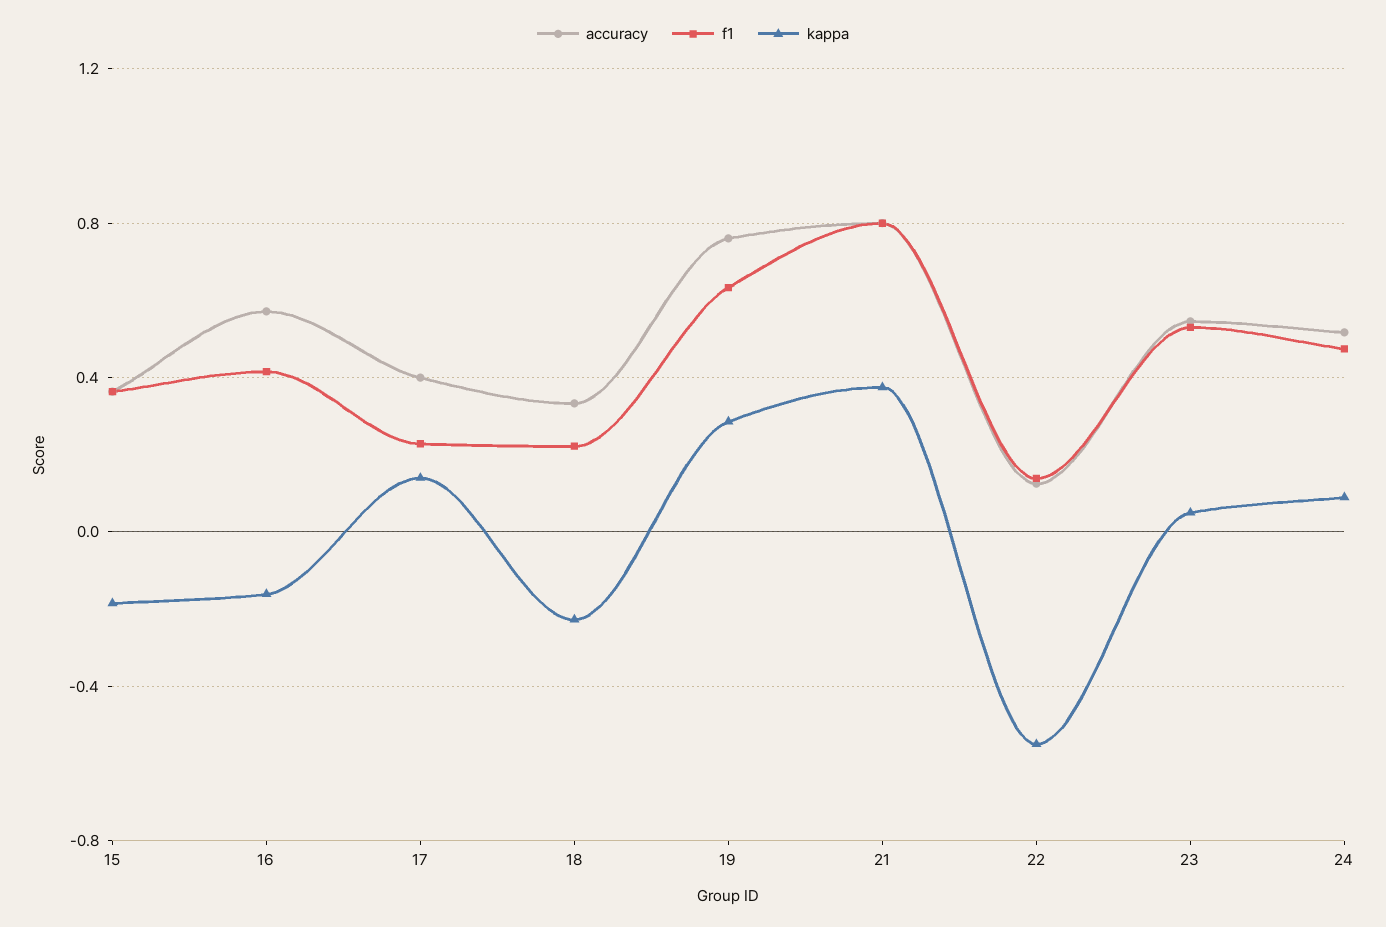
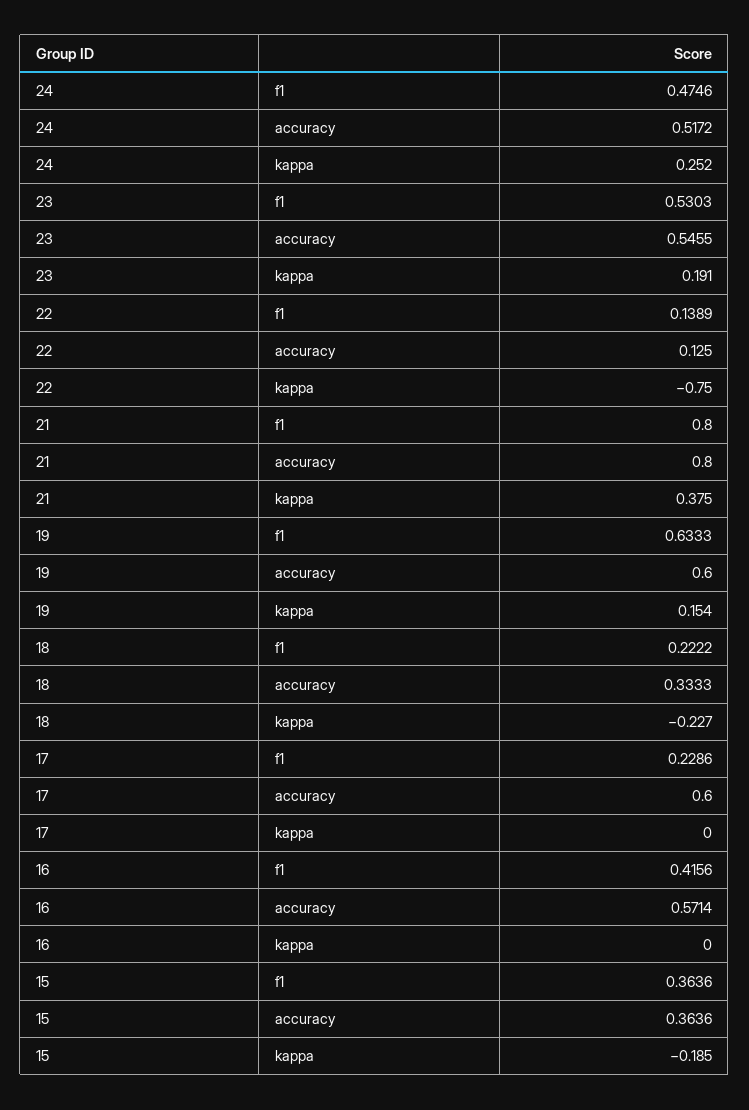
  {
    "accuracy": {
      "15": 0.3636,
      "16": 0.5714,
-     "17": 0.4,
+     "17": 0.6,
      "18": 0.3333,
-     "19": 0.75,
+     "19": 0.6,
      "21": 0.8,
      "22": 0.125,
      "23": 0.5455,
      "24": 0.5172
    },
    "f1": {
      "15": 0.3636,
      "16": 0.4156,
      "17": 0.2286,
      "18": 0.2222,
      "19": 0.6333,
      "21": 0.8,
      "22": 0.1389,
      "23": 0.5303,
      "24": 0.4746
    },
    "kappa": {
      "15": -0.185,
-     "16": -0.15,
+     "16": 0,
-     "17": 0.15,
+     "17": 0,
      "18": -0.227,
-     "19": 0.3,
+     "19": 0.154,
      "21": 0.375,
-     "22": -0.55,
+     "22": -0.75,
-     "23": 0.05,
+     "23": 0.191,
-     "24": 0.1
+     "24": 0.252
    }
  }

